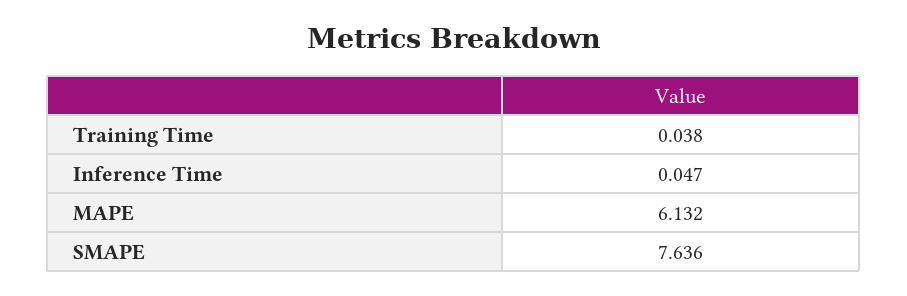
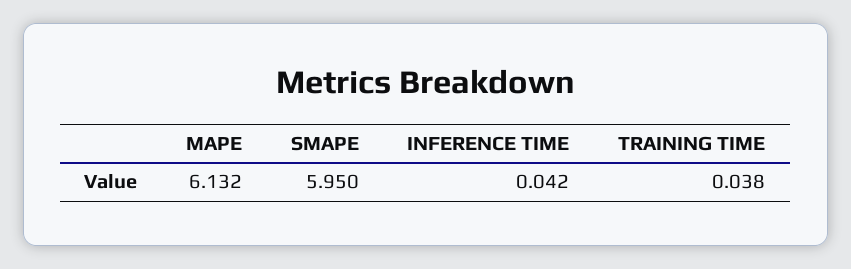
  {
    "Training Time": 0.038,
-   "Inference Time": 0.047,
+   "Inference Time": 0.042,
    "MAPE": 6.132,
-   "SMAPE": 7.636
+   "SMAPE": 5.95
  }

